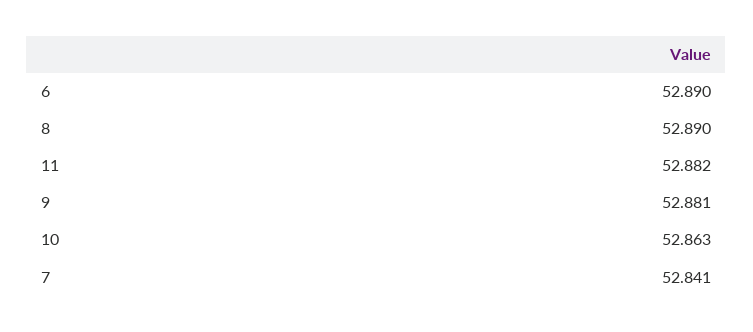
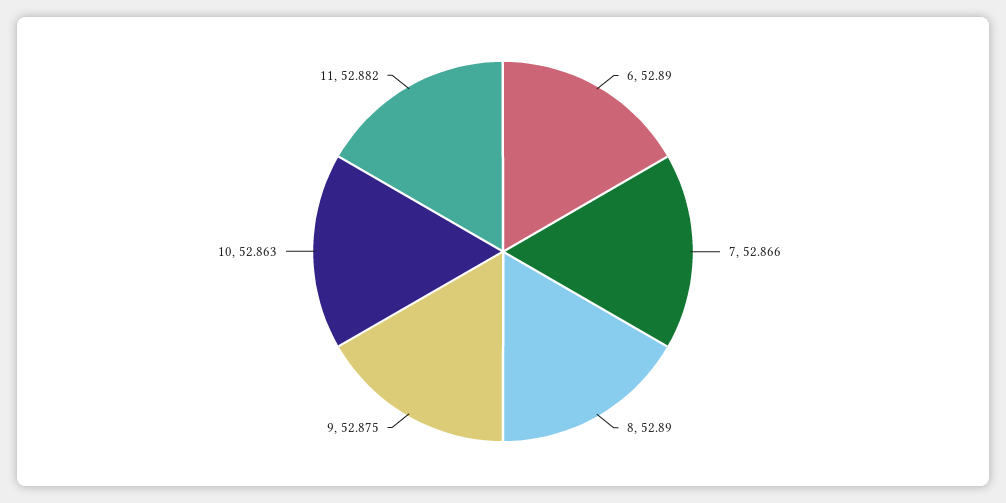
  {
    "6": 52.89,
    "8": 52.89,
    "11": 52.882,
-   "9": 52.881,
+   "9": 52.875,
    "10": 52.863,
-   "7": 52.841
+   "7": 52.866
  }

